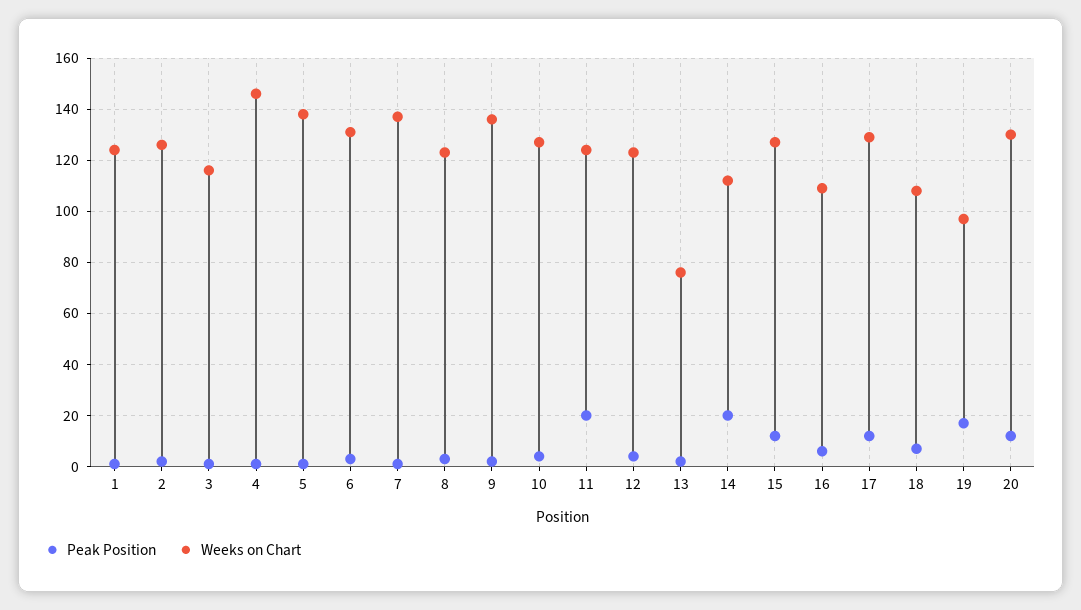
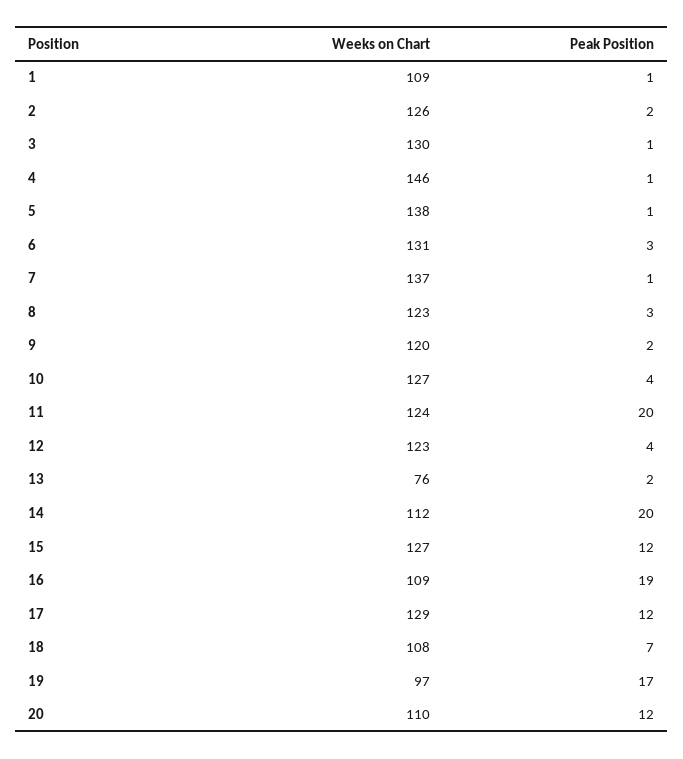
  {
    "Peak Position": {
      "1": 1,
      "2": 2,
      "3": 1,
      "4": 1,
      "5": 1,
      "6": 3,
      "7": 1,
      "8": 3,
      "9": 2,
      "10": 4,
      "11": 20,
      "12": 4,
      "13": 2,
      "14": 20,
      "15": 12,
-     "16": 5,
+     "16": 19,
      "17": 12,
      "18": 7,
      "19": 17,
      "20": 12
    },
    "Weeks on Chart": {
-     "1": 125,
+     "1": 109,
      "2": 126,
-     "3": 115,
+     "3": 130,
      "4": 146,
      "5": 138,
      "6": 131,
      "7": 137,
      "8": 123,
-     "9": 135,
+     "9": 120,
      "10": 127,
      "11": 124,
      "12": 123,
      "13": 76,
      "14": 112,
      "15": 127,
      "16": 109,
      "17": 129,
      "18": 108,
      "19": 97,
-     "20": 130
+     "20": 110
    }
  }

